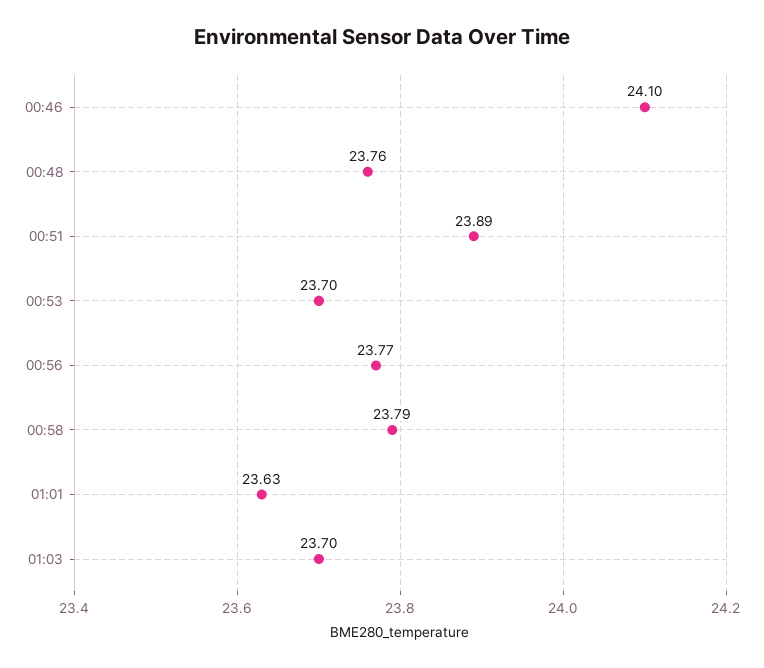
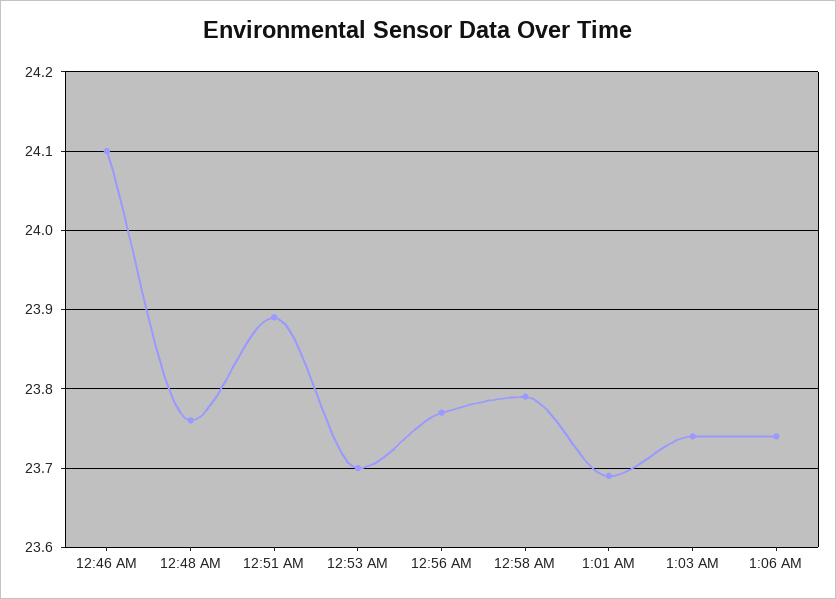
  {
    "00:46": 24.1,
    "00:48": 23.76,
    "00:51": 23.89,
    "00:53": 23.7,
    "00:56": 23.77,
    "00:58": 23.79,
-   "01:01": 23.63,
+   "01:01": 23.69,
-   "01:03": 23.7
+   "01:03": 23.74,
+   "1:06 AM": 23.74
  }

